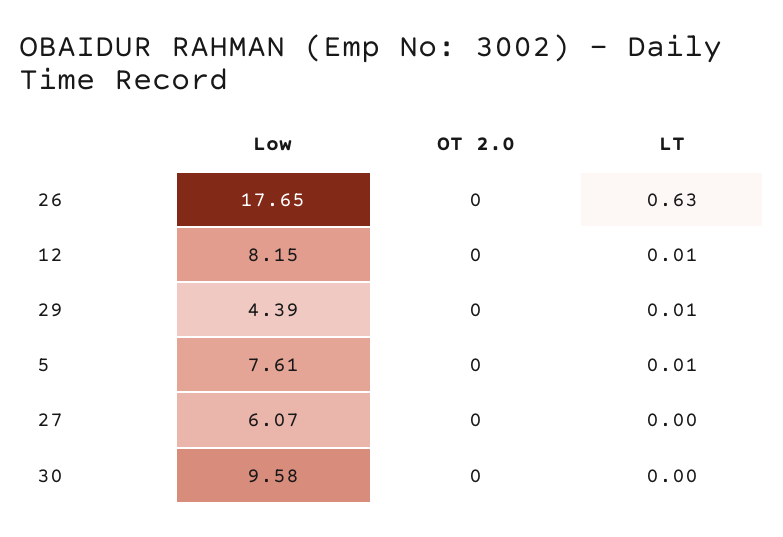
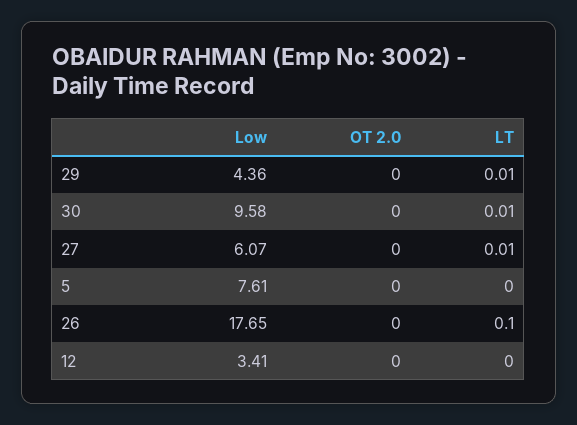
  {
    "Low": {
      "26": 17.65,
-     "12": 8.15,
+     "12": 3.41,
-     "29": 4.39,
+     "29": 4.36,
      "5": 7.61,
      "27": 6.07,
      "30": 9.58
    },
    "OT 2.0": {
      "26": 0,
      "12": 0,
      "29": 0,
      "5": 0,
      "27": 0,
      "30": 0
    },
    "LT": {
-     "26": 0.63,
+     "26": 0.1,
-     "12": 0.01,
+     "12": 0,
      "29": 0.01,
-     "5": 0.01,
+     "5": 0,
-     "27": 0,
+     "27": 0.01,
-     "30": 0
+     "30": 0.01
    }
  }

